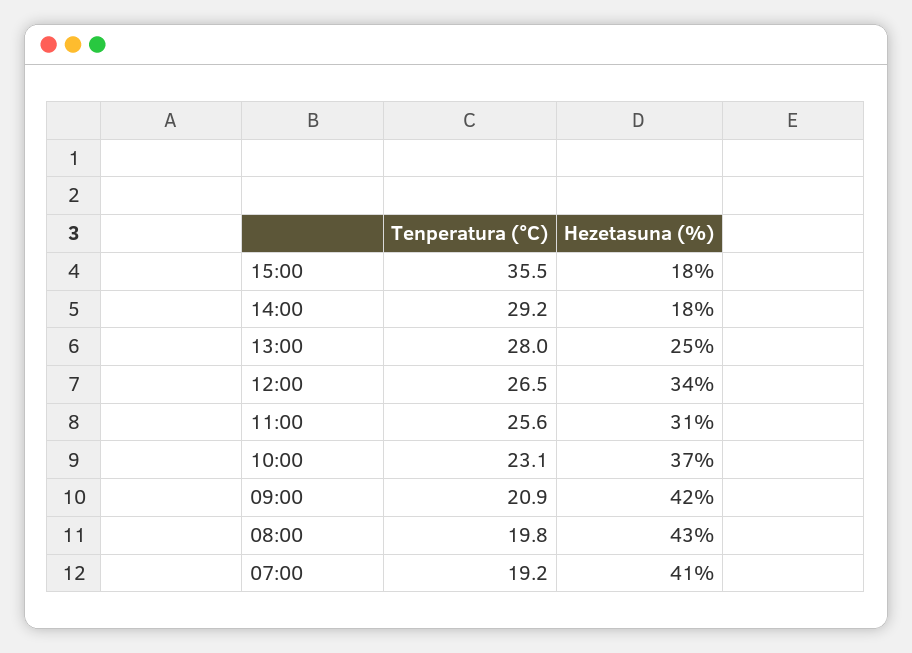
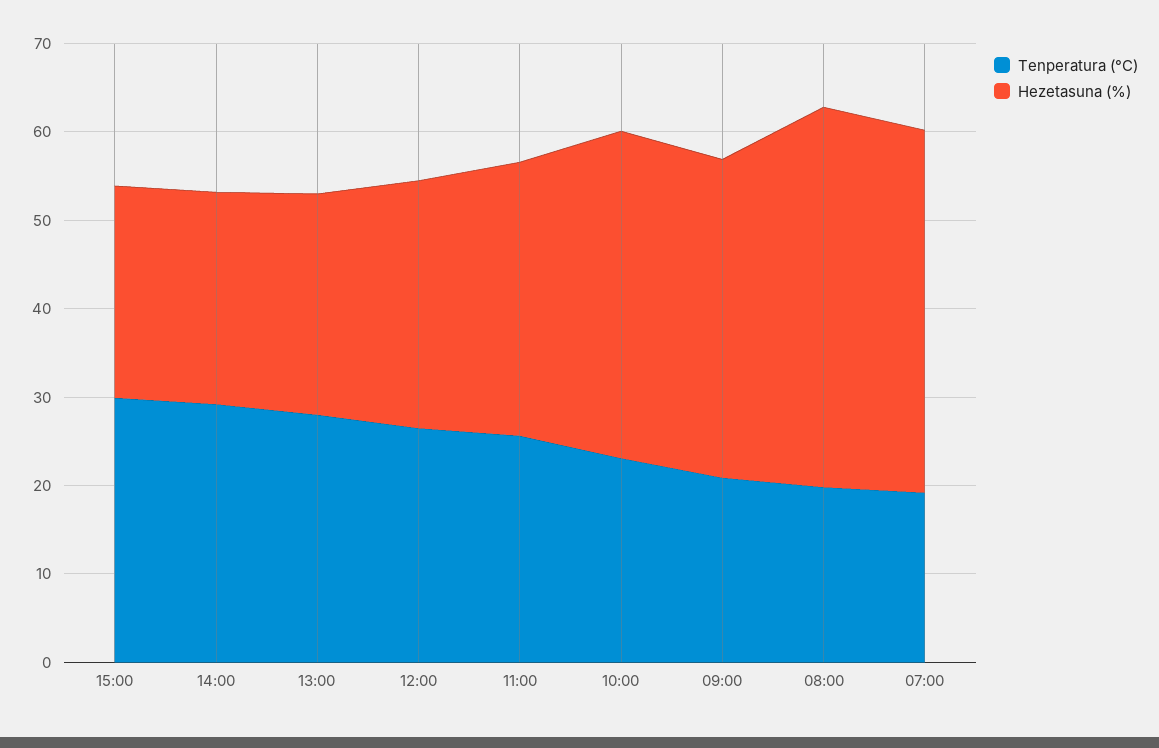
  {
    "Tenperatura (°C)": {
-     "15:00": 35.5,
+     "15:00": 30,
      "14:00": 29.2,
      "13:00": 28,
      "12:00": 26.5,
      "11:00": 25.6,
      "10:00": 23.1,
      "09:00": 20.9,
      "08:00": 19.8,
      "07:00": 19.2
    },
    "Hezetasuna (%)": {
-     "15:00": 18,
+     "15:00": 24,
-     "14:00": 18,
+     "14:00": 24,
      "13:00": 25,
-     "12:00": 34,
+     "12:00": 28,
      "11:00": 31,
      "10:00": 37,
-     "09:00": 42,
+     "09:00": 36,
      "08:00": 43,
      "07:00": 41
    }
  }

